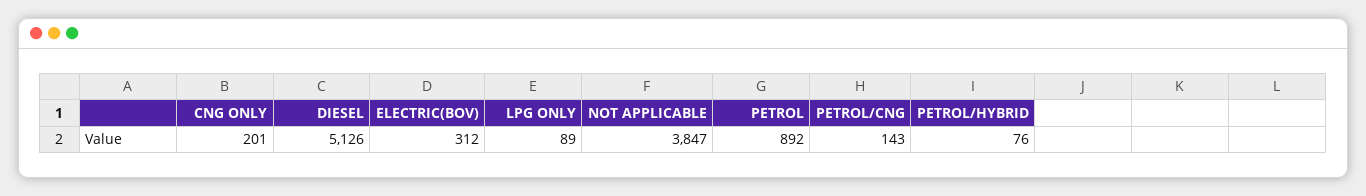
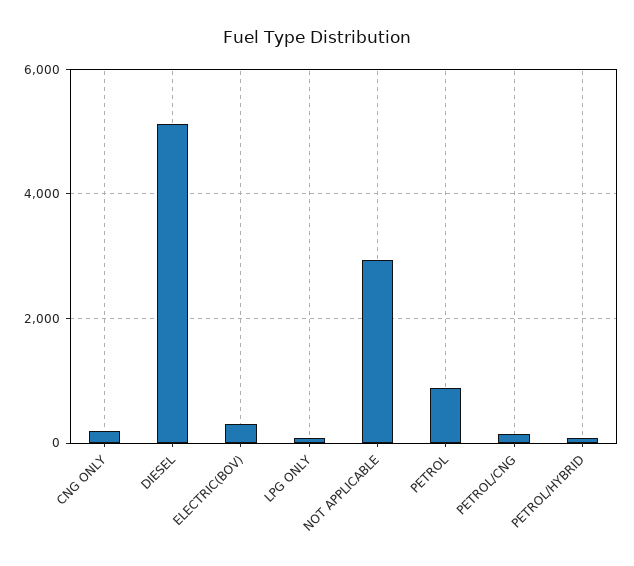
  {
    "CNG ONLY": 201,
    "DIESEL": 5126,
    "ELECTRIC(BOV)": 312,
    "LPG ONLY": 89,
-   "NOT APPLICABLE": 3847,
+   "NOT APPLICABLE": 3000,
    "PETROL": 892,
    "PETROL/CNG": 143,
    "PETROL/HYBRID": 76
  }

